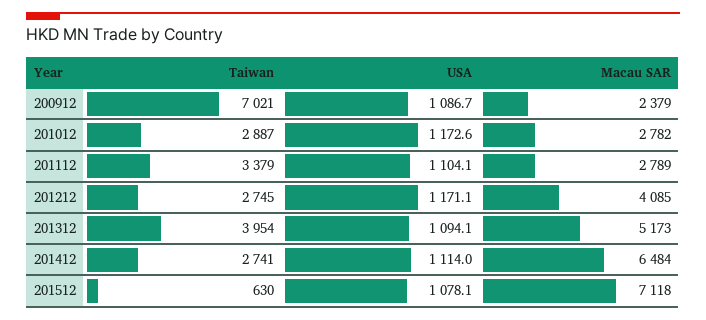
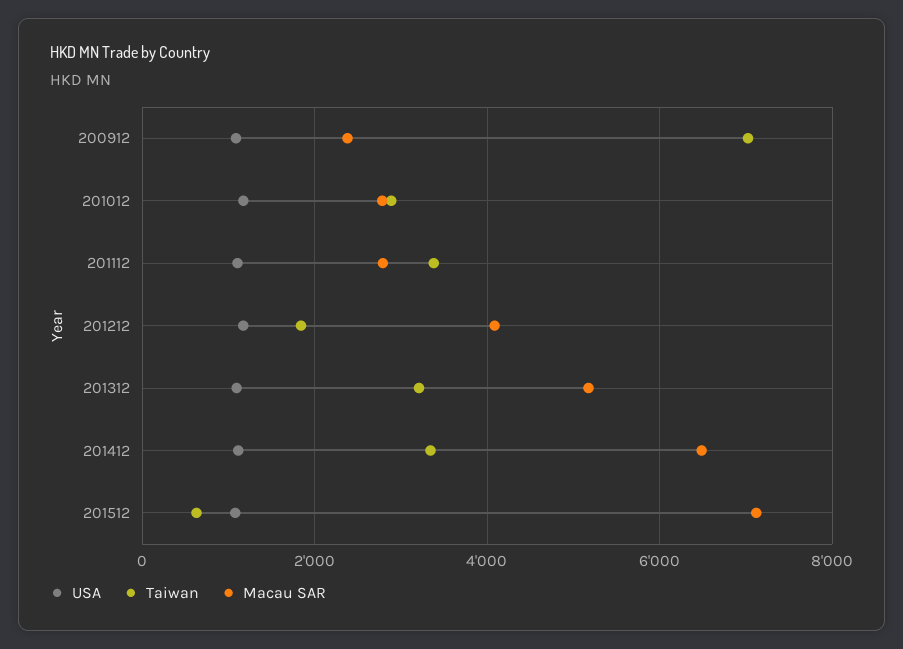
  {
    "Taiwan": {
      "200912": 7021,
      "201012": 2887,
      "201112": 3379,
-     "201212": 2745,
+     "201212": 1800,
-     "201312": 3954,
+     "201312": 3200,
-     "201412": 2741,
+     "201412": 3400,
      "201512": 630
    },
    "USA": {
      "200912": 1086.7,
      "201012": 1172.6,
      "201112": 1104.1,
      "201212": 1171.1,
      "201312": 1094.1,
      "201412": 1114,
      "201512": 1078.1
    },
    "Macau SAR": {
      "200912": 2379,
      "201012": 2782,
      "201112": 2789,
      "201212": 4085,
      "201312": 5173,
      "201412": 6484,
      "201512": 7118
    }
  }

